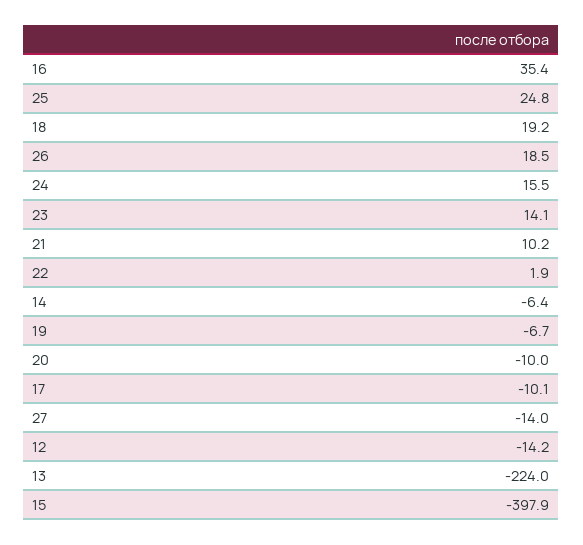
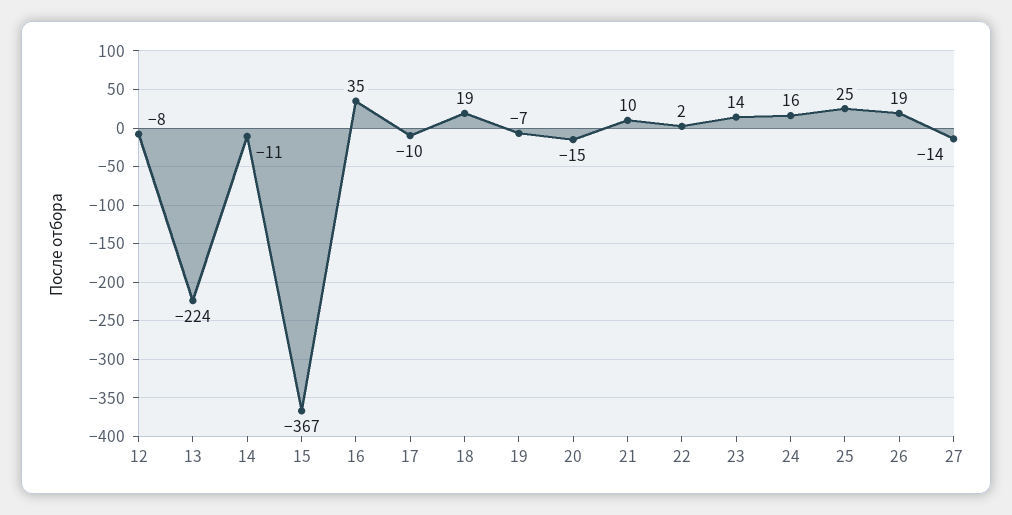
  {
    "16": 35.4,
    "25": 24.8,
    "18": 19.2,
    "26": 18.5,
    "24": 15.5,
    "23": 14.1,
    "21": 10.2,
    "22": 1.9,
-   "14": -6.4,
+   "14": -11,
    "19": -6.7,
-   "20": -10,
+   "20": -15,
    "17": -10.1,
    "27": -14,
-   "12": -14.2,
+   "12": -8,
    "13": -224,
-   "15": -397.9
+   "15": -367
  }

